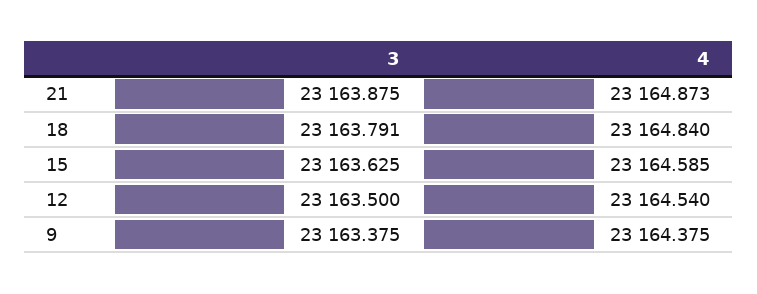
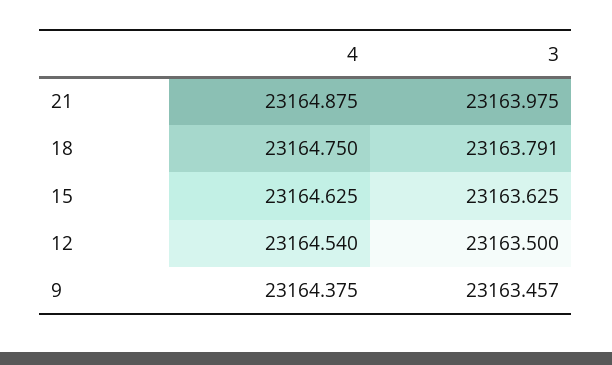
  {
    "3": {
-     "21": 23163.875,
+     "21": 23163.975,
      "18": 23163.791,
      "15": 23163.625,
      "12": 23163.5,
-     "9": 23163.375
+     "9": 23163.457
    },
    "4": {
-     "21": 23164.873,
+     "21": 23164.875,
-     "18": 23164.84,
+     "18": 23164.75,
-     "15": 23164.585,
+     "15": 23164.625,
      "12": 23164.54,
      "9": 23164.375
    }
  }

